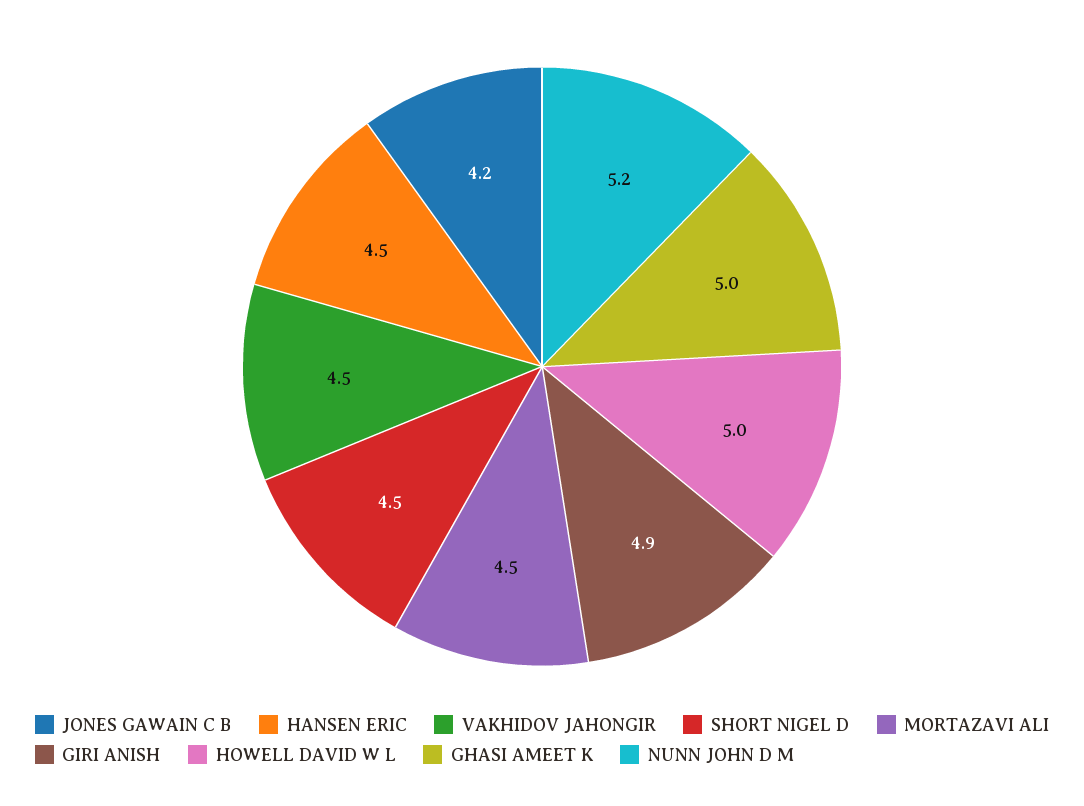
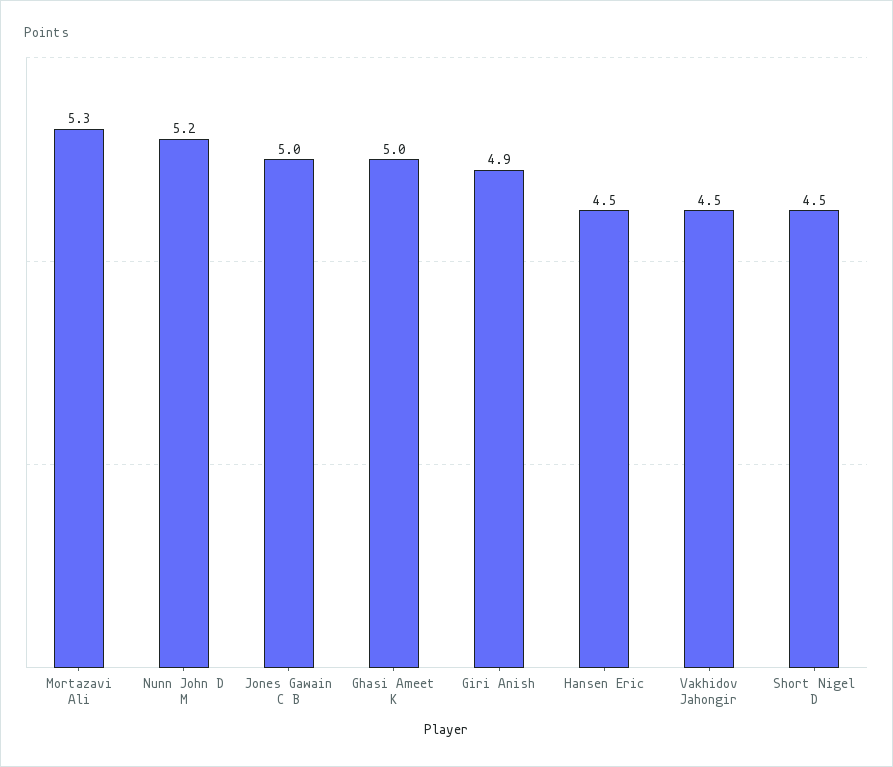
  {
-   "JONES GAWAIN C B": 4.2,
+   "JONES GAWAIN C B": 5,
    "HANSEN ERIC": 4.5,
    "VAKHIDOV JAHONGIR": 4.5,
    "SHORT NIGEL D": 4.5,
-   "MORTAZAVI ALI": 4.5,
+   "MORTAZAVI ALI": 5.3,
    "GIRI ANISH": 4.9,
-   "HOWELL DAVID W L": 5,
    "GHASI AMEET K": 5,
    "NUNN JOHN D M": 5.2
  }

